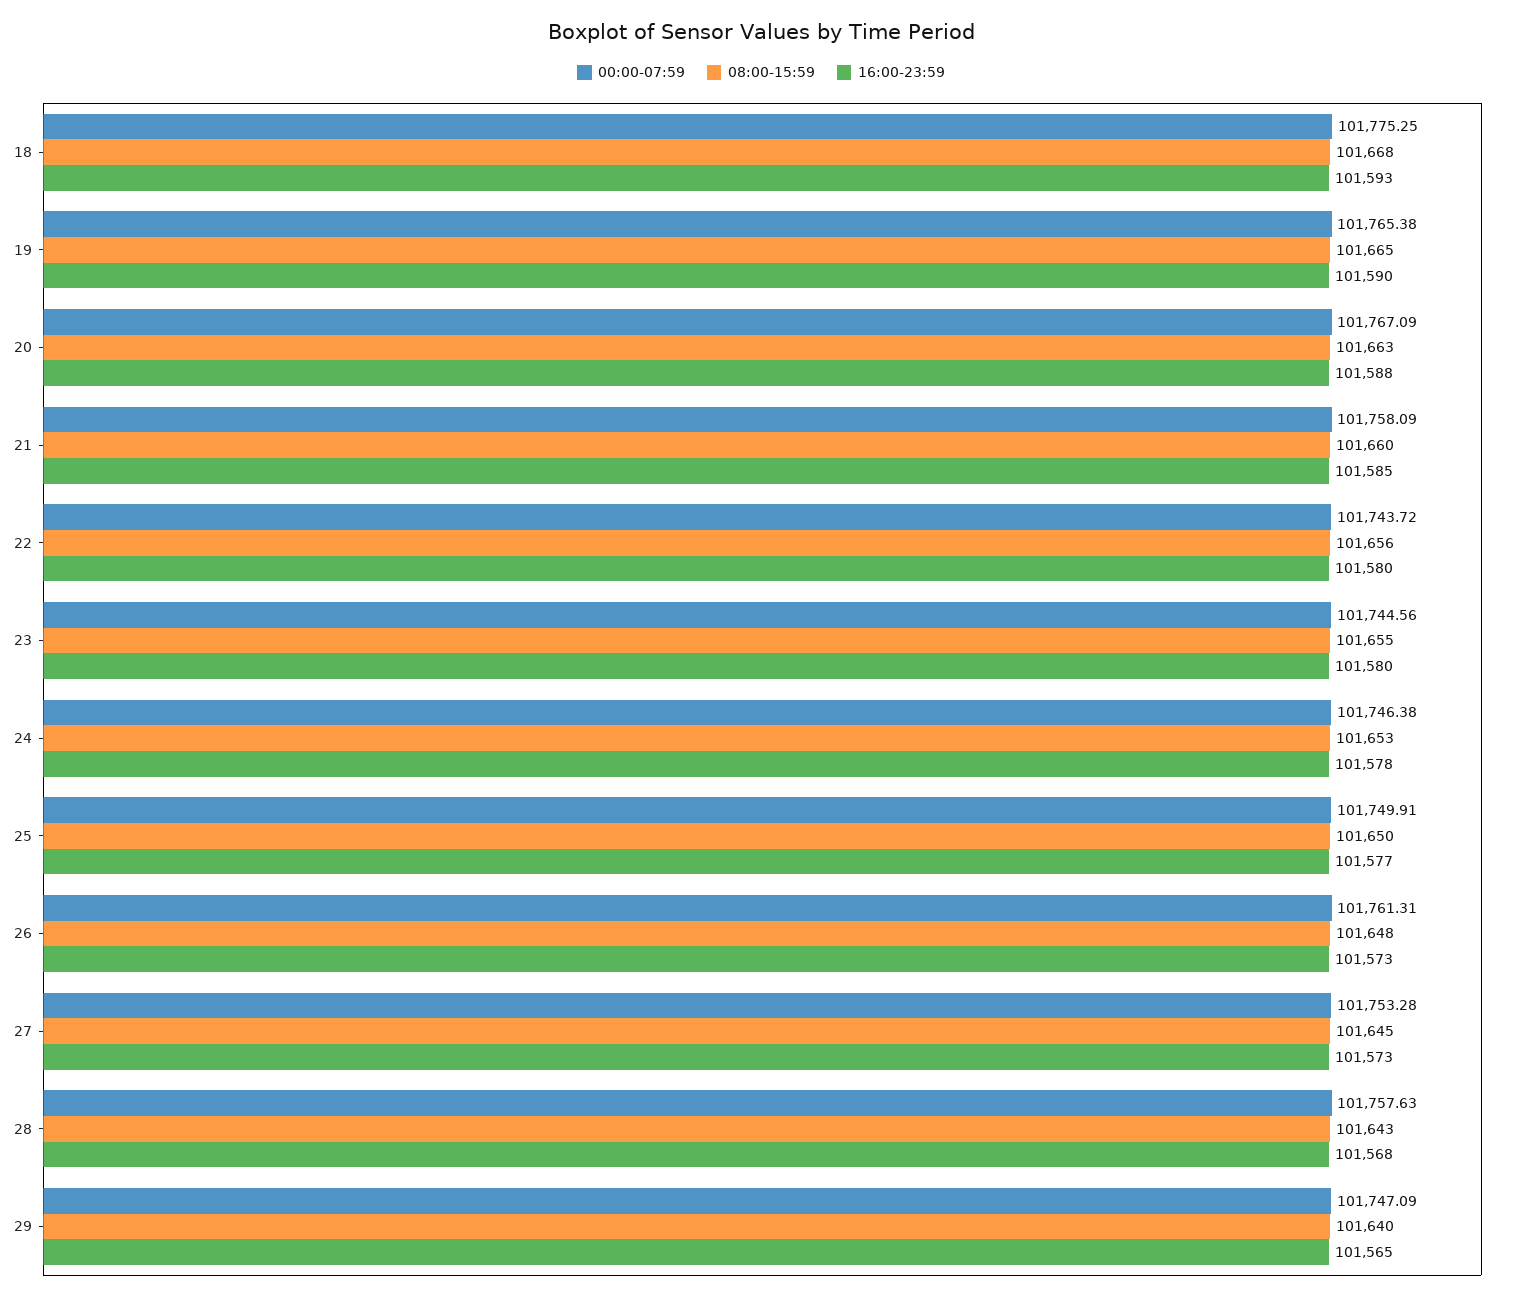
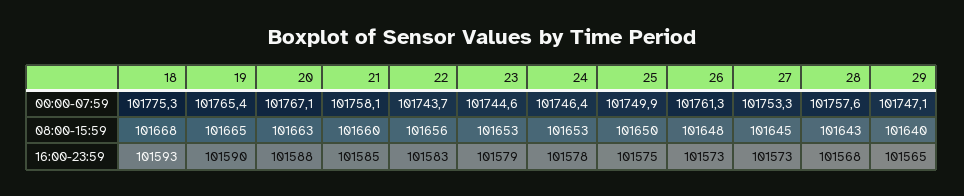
  {
    "00:00-07:59": {
      "18": 101775.25,
      "19": 101765.38,
      "20": 101767.09,
      "21": 101758.09,
      "22": 101743.72,
      "23": 101744.56,
      "24": 101746.38,
      "25": 101749.91,
      "26": 101761.31,
      "27": 101753.28,
      "28": 101757.63,
      "29": 101747.09
    },
    "08:00-15:59": {
      "18": 101668,
      "19": 101665,
      "20": 101663,
      "21": 101660,
      "22": 101656,
-     "23": 101655,
+     "23": 101653,
      "24": 101653,
      "25": 101650,
      "26": 101648,
      "27": 101645,
      "28": 101643,
      "29": 101640
    },
    "16:00-23:59": {
      "18": 101593,
      "19": 101590,
      "20": 101588,
      "21": 101585,
-     "22": 101580,
+     "22": 101583,
-     "23": 101580,
+     "23": 101579,
      "24": 101578,
-     "25": 101577,
+     "25": 101575,
      "26": 101573,
      "27": 101573,
      "28": 101568,
      "29": 101565
    }
  }

